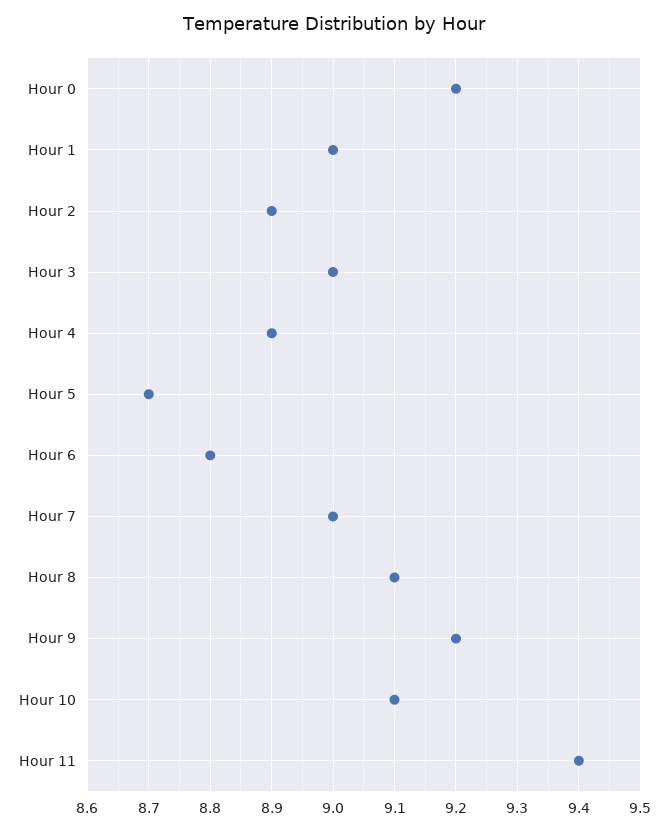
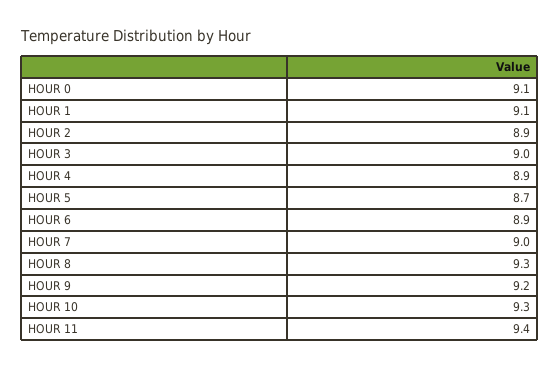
  {
-   "Hour 0": 9.2,
+   "Hour 0": 9.1,
-   "Hour 1": 9,
+   "Hour 1": 9.1,
    "Hour 2": 8.9,
    "Hour 3": 9,
    "Hour 4": 8.9,
    "Hour 5": 8.7,
-   "Hour 6": 8.8,
+   "Hour 6": 8.9,
    "Hour 7": 9,
-   "Hour 8": 9.1,
+   "Hour 8": 9.3,
    "Hour 9": 9.2,
-   "Hour 10": 9.1,
+   "Hour 10": 9.3,
    "Hour 11": 9.4
  }

